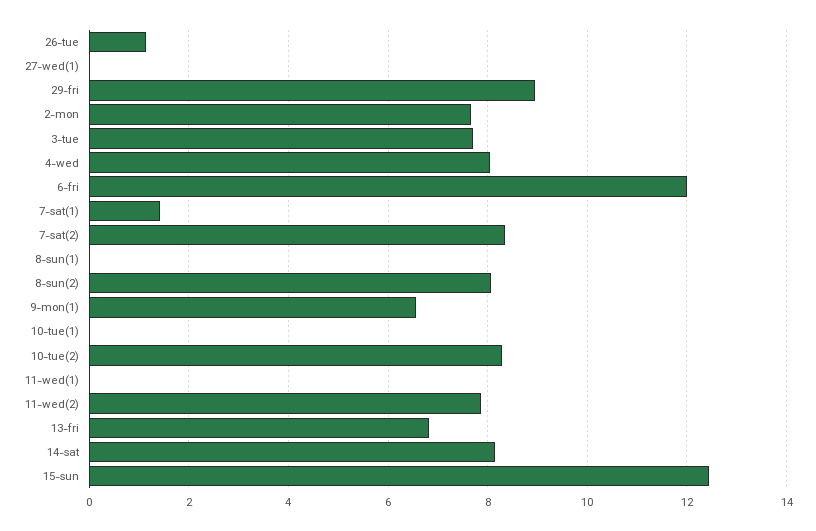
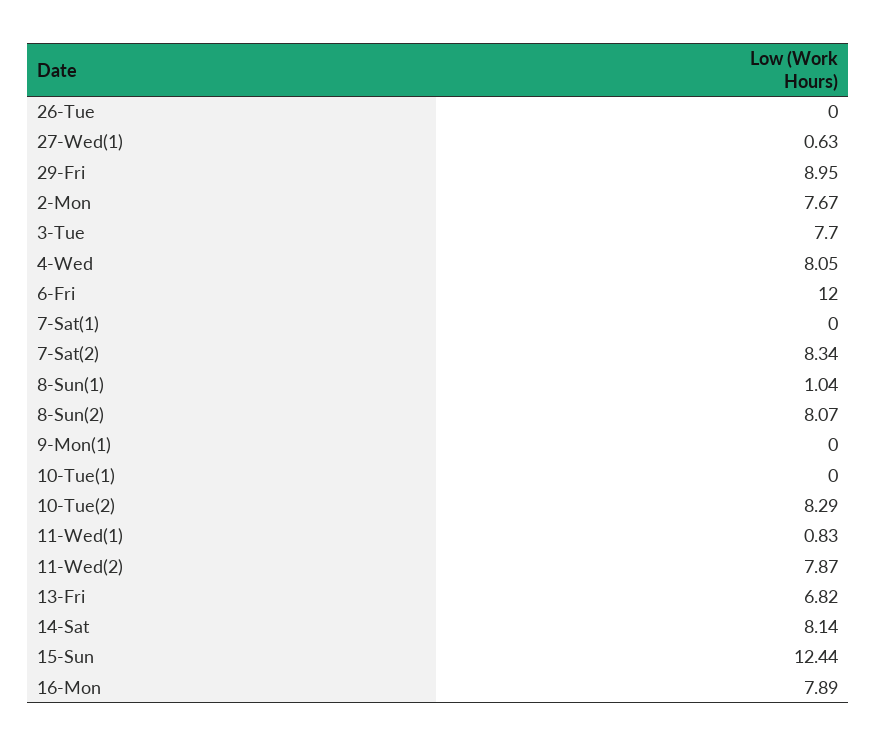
  {
-   "26-tue": 1.2,
+   "26-tue": 0,
-   "27-wed(1)": 0,
+   "27-wed(1)": 0.63,
    "29-fri": 8.95,
    "2-mon": 7.67,
    "3-tue": 7.7,
    "4-wed": 8.05,
    "6-fri": 12,
-   "7-sat(1)": 1.4,
+   "7-sat(1)": 0,
    "7-sat(2)": 8.34,
-   "8-sun(1)": 0,
+   "8-sun(1)": 1.04,
    "8-sun(2)": 8.07,
-   "9-mon(1)": 6.6,
+   "9-mon(1)": 0,
    "10-tue(1)": 0,
    "10-tue(2)": 8.29,
-   "11-wed(1)": 0,
+   "11-wed(1)": 0.83,
    "11-wed(2)": 7.87,
    "13-fri": 6.82,
    "14-sat": 8.14,
-   "15-sun": 12.44
+   "15-sun": 12.44,
+   "16-Mon": 7.89
  }

